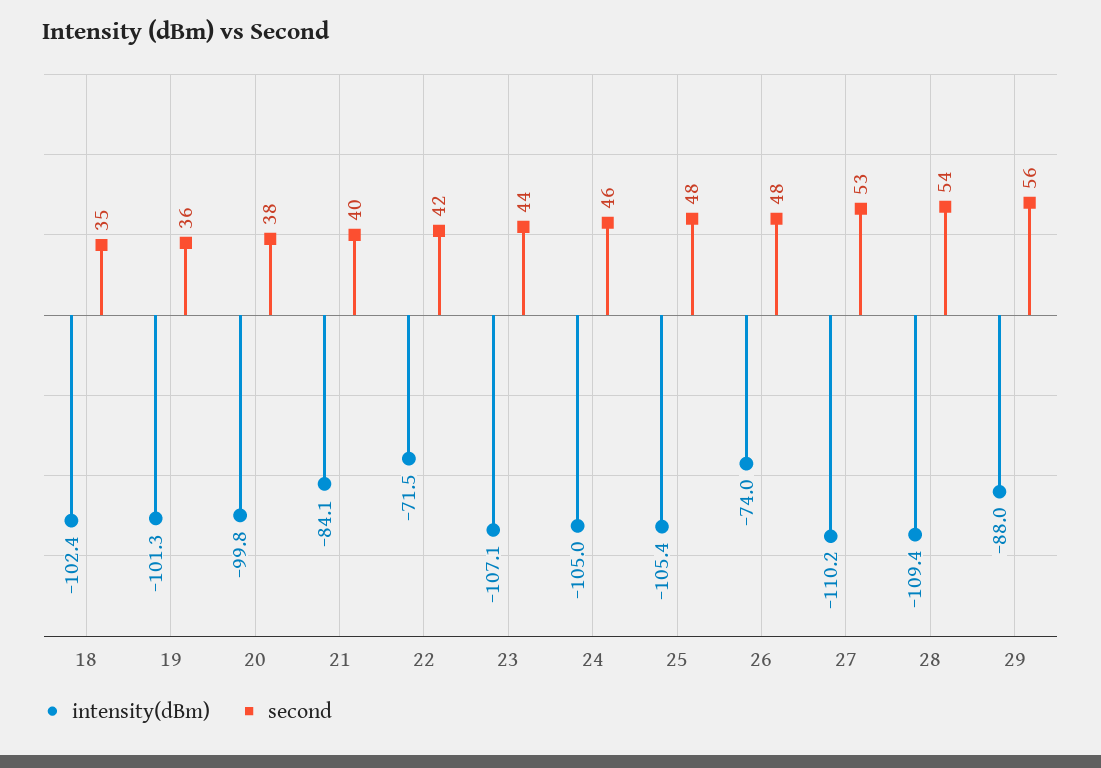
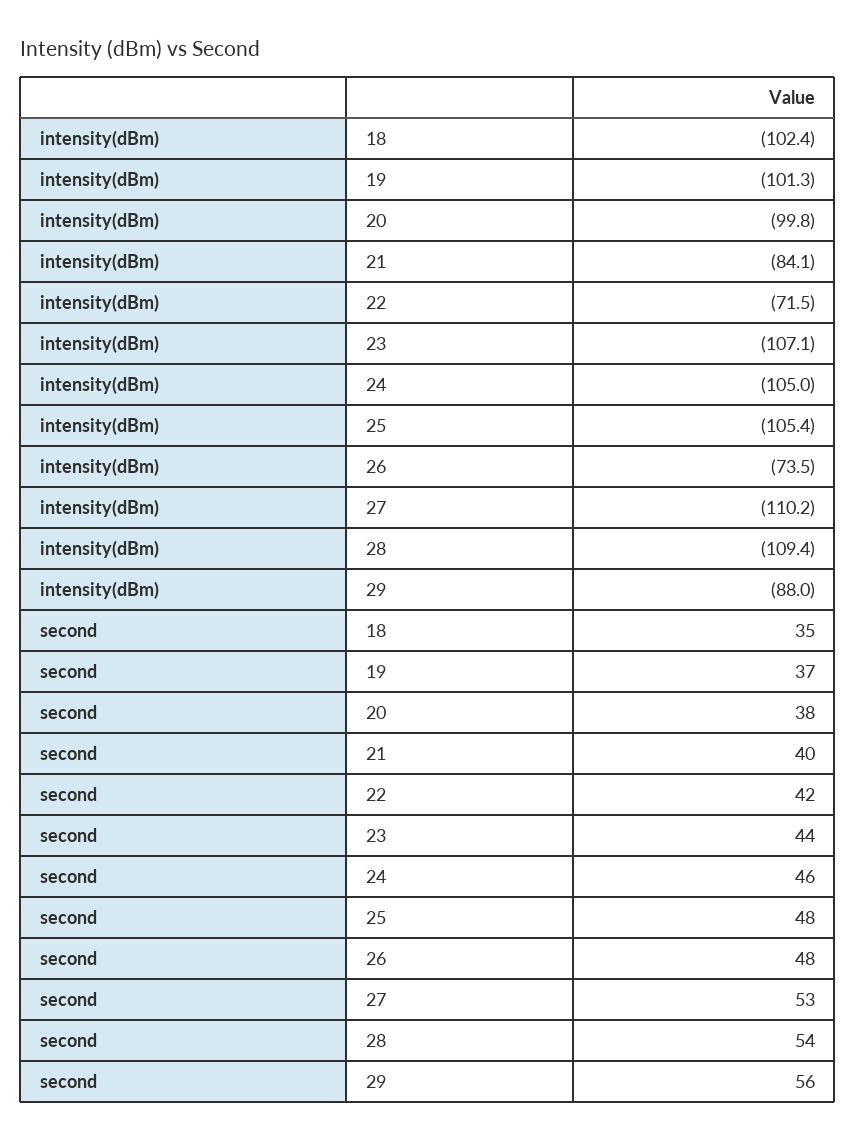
  {
    "intensity(dBm)": {
      "18": -102.4,
      "19": -101.3,
      "20": -99.8,
      "21": -84.1,
      "22": -71.5,
      "23": -107.1,
      "24": -105,
      "25": -105.4,
-     "26": -74,
+     "26": -73.5,
      "27": -110.2,
      "28": -109.4,
      "29": -88
    },
    "second": {
      "18": 35,
-     "19": 36,
+     "19": 37,
      "20": 38,
      "21": 40,
      "22": 42,
      "23": 44,
      "24": 46,
      "25": 48,
      "26": 48,
      "27": 53,
      "28": 54,
      "29": 56
    }
  }

